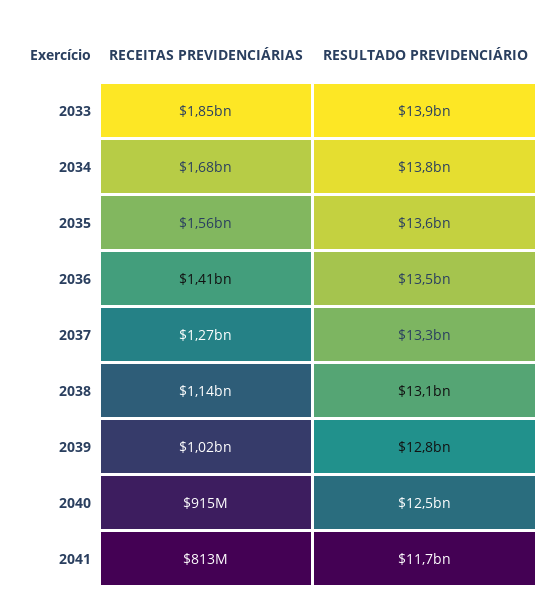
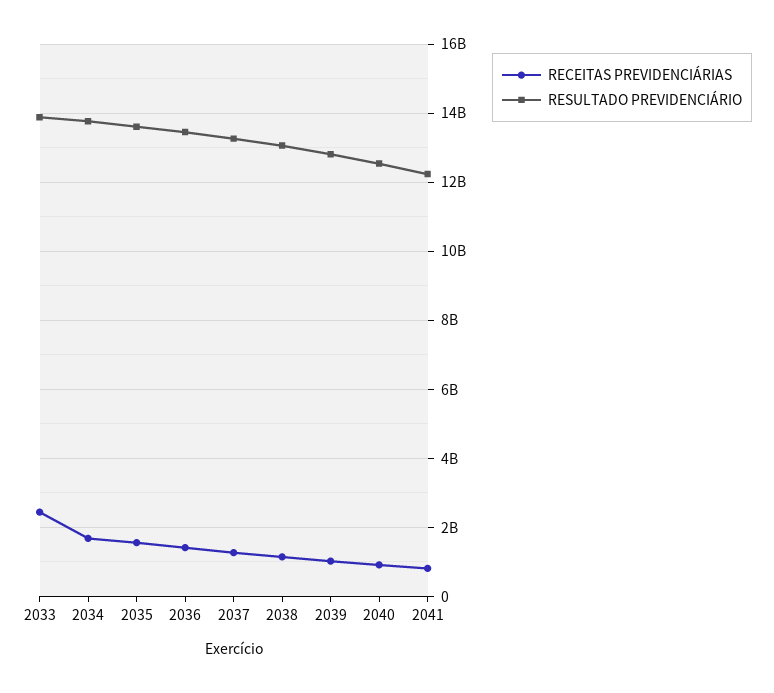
  {
    "RECEITAS PREVIDENCIÁRIAS": {
-     "2033": 1850000000,
+     "2033": 2400000000,
      "2034": 1680000000,
      "2035": 1560000000,
      "2036": 1410000000,
      "2037": 1270000000,
      "2038": 1140000000,
      "2039": 1020000000,
      "2040": 915000000,
      "2041": 813000000
    },
    "RESULTADO PREVIDENCIÁRIO": {
      "2033": 13900000000,
      "2034": 13800000000,
      "2035": 13600000000,
      "2036": 13500000000,
      "2037": 13300000000,
      "2038": 13100000000,
      "2039": 12800000000,
      "2040": 12500000000,
-     "2041": 11700000000
+     "2041": 12200000000
    }
  }

